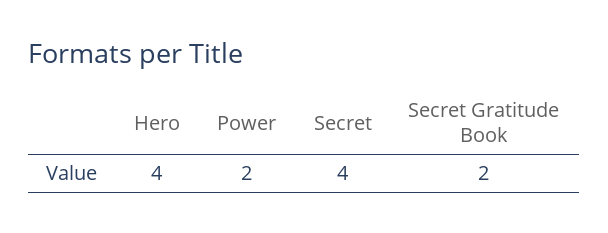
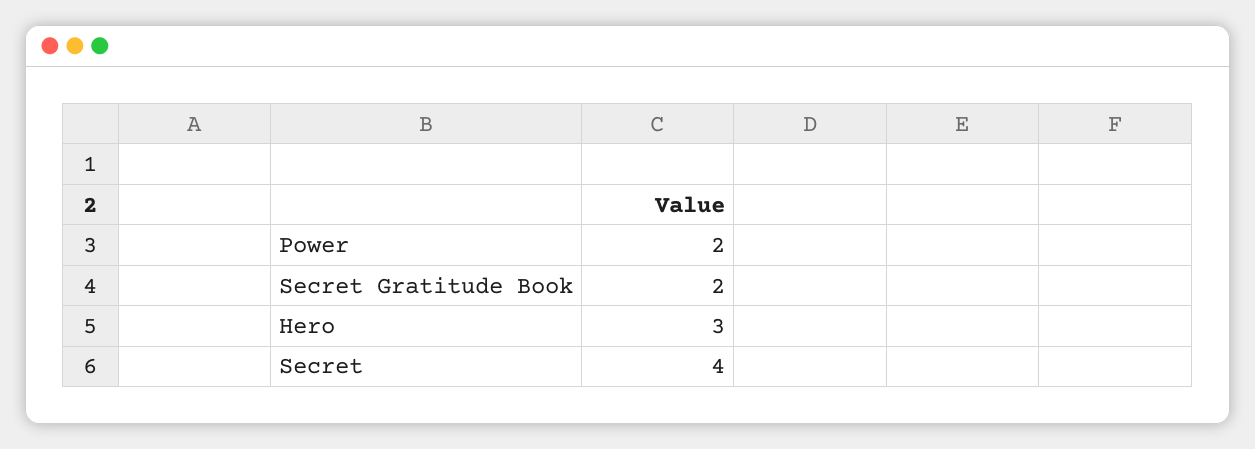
  {
-   "Hero": 4,
+   "Hero": 3,
    "Power": 2,
    "Secret": 4,
    "Secret Gratitude Book": 2
  }

